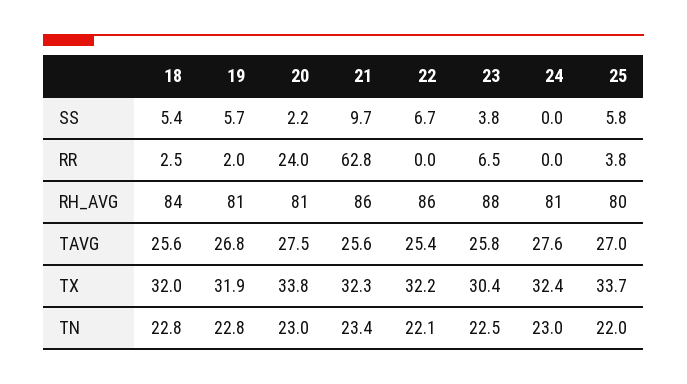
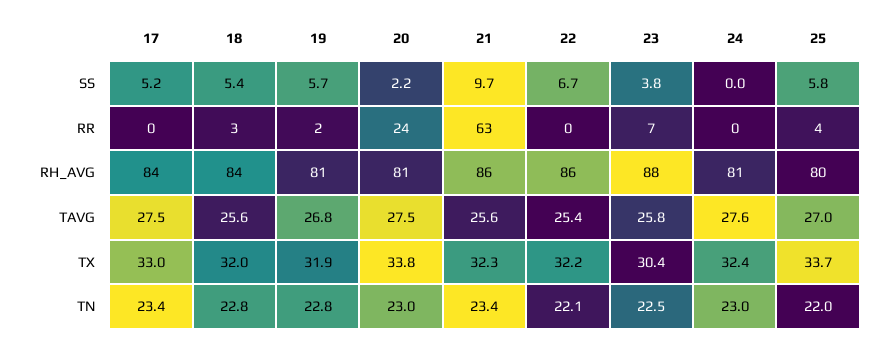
  {
    "18": {
      "SS": 5.4,
      "RR": 2.5,
      "RH_AVG": 84,
      "TAVG": 25.6,
      "TX": 32,
      "TN": 22.8
    },
    "19": {
      "SS": 5.7,
      "RR": 2,
      "RH_AVG": 81,
      "TAVG": 26.8,
      "TX": 31.9,
      "TN": 22.8
    },
    "20": {
      "SS": 2.2,
      "RR": 24,
      "RH_AVG": 81,
      "TAVG": 27.5,
      "TX": 33.8,
      "TN": 23
    },
    "21": {
      "SS": 9.7,
      "RR": 62.8,
      "RH_AVG": 86,
      "TAVG": 25.6,
      "TX": 32.3,
      "TN": 23.4
    },
    "22": {
      "SS": 6.7,
      "RR": 0,
      "RH_AVG": 86,
      "TAVG": 25.4,
      "TX": 32.2,
      "TN": 22.1
    },
    "23": {
      "SS": 3.8,
      "RR": 6.5,
      "RH_AVG": 88,
      "TAVG": 25.8,
      "TX": 30.4,
      "TN": 22.5
    },
    "24": {
      "SS": 0,
      "RR": 0,
      "RH_AVG": 81,
      "TAVG": 27.6,
      "TX": 32.4,
      "TN": 23
    },
    "25": {
      "SS": 5.8,
      "RR": 3.8,
      "RH_AVG": 80,
      "TAVG": 27,
      "TX": 33.7,
      "TN": 22
-   }
+   },
+   "17": {
+     "SS": 5.2,
+     "RR": 0,
+     "RH_AVG": 84,
+     "TAVG": 27.5,
+     "TX": 33,
+     "TN": 23.4
+   }
  }

